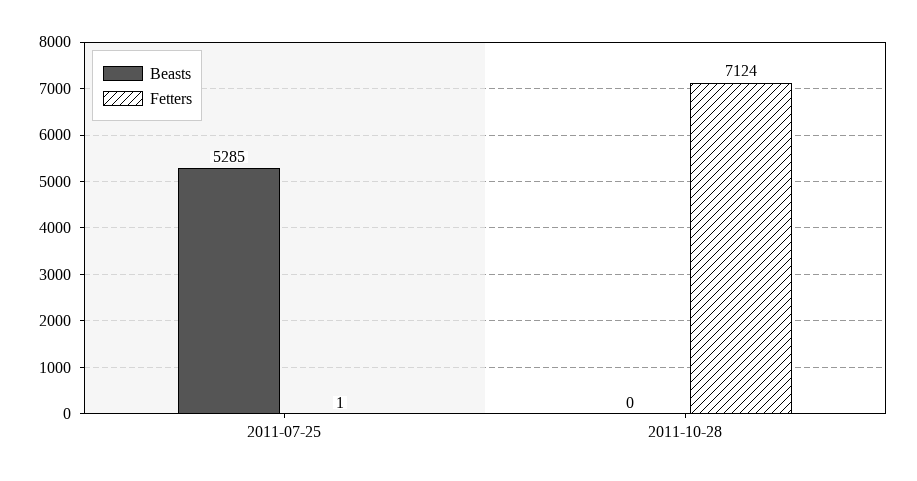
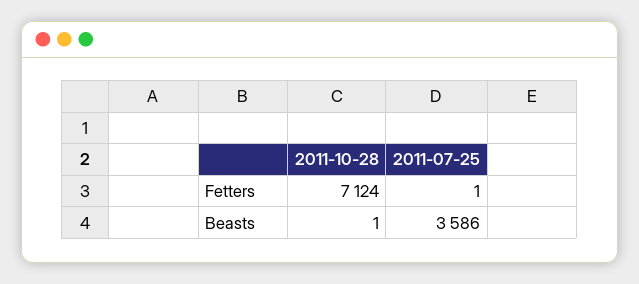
  {
    "Beasts": {
-     "2011-07-25": 5285,
+     "2011-07-25": 3586,
-     "2011-10-28": 0
+     "2011-10-28": 1
    },
    "Fetters": {
      "2011-07-25": 1,
      "2011-10-28": 7124
    }
  }

